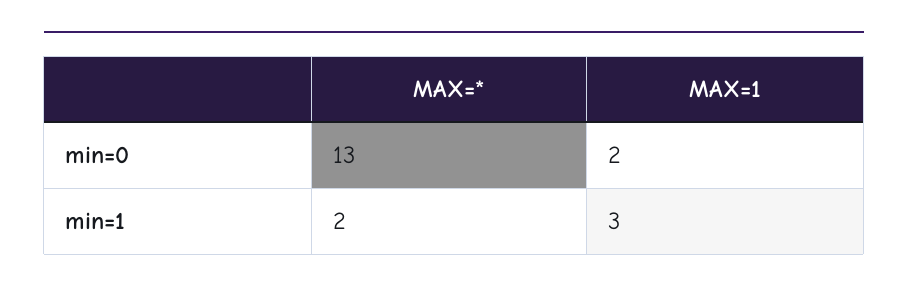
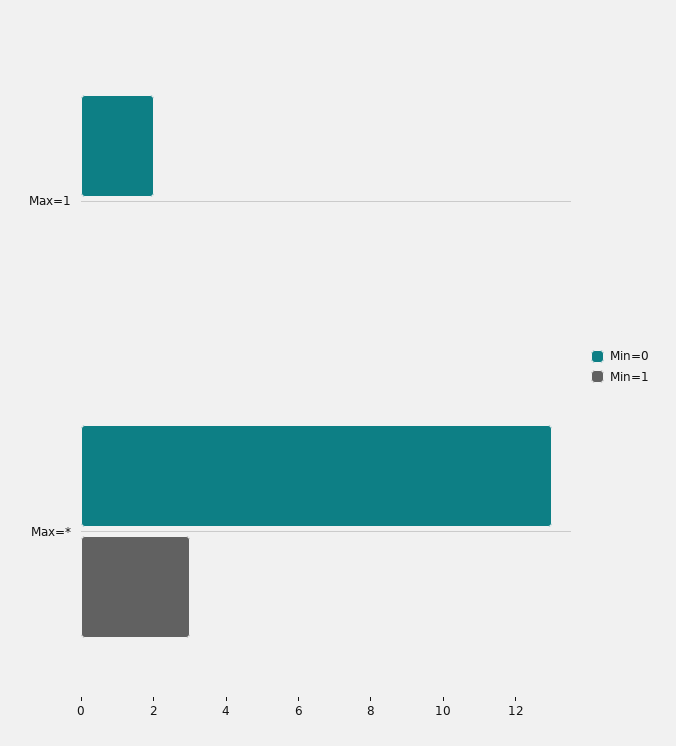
  {
    "min=0": {
      "MAX=*": 13,
      "MAX=1": 2
    },
    "min=1": {
-     "MAX=*": 2,
+     "MAX=*": 3,
-     "MAX=1": 3
+     "MAX=1": 0
    }
  }

